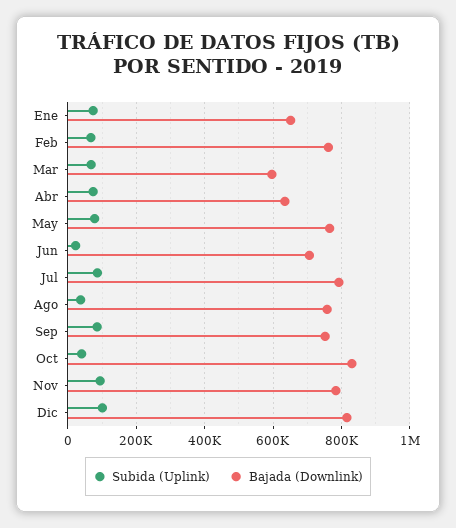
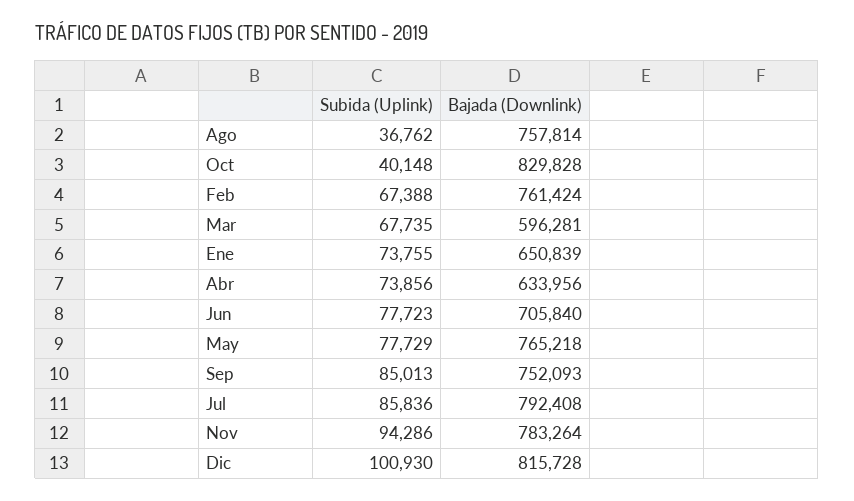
  {
    "Subida (Uplink)": {
      "Ene": 73755,
      "Feb": 67388,
      "Mar": 67735,
      "Abr": 73856,
      "May": 77729,
-     "Jun": 20000,
+     "Jun": 77723,
      "Jul": 85836,
      "Ago": 36762,
      "Sep": 85013,
      "Oct": 40148,
      "Nov": 94286,
      "Dic": 100930
    },
    "Bajada (Downlink)": {
      "Ene": 650839,
      "Feb": 761424,
      "Mar": 596281,
      "Abr": 633956,
      "May": 765218,
      "Jun": 705840,
      "Jul": 792408,
      "Ago": 757814,
      "Sep": 752093,
      "Oct": 829828,
      "Nov": 783264,
      "Dic": 815728
    }
  }

